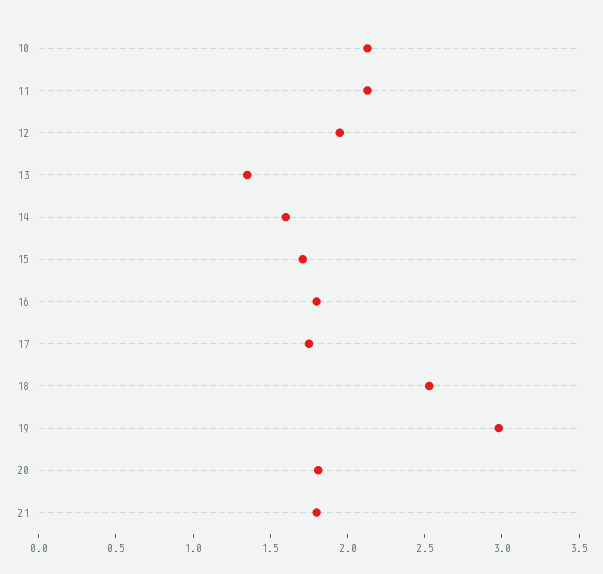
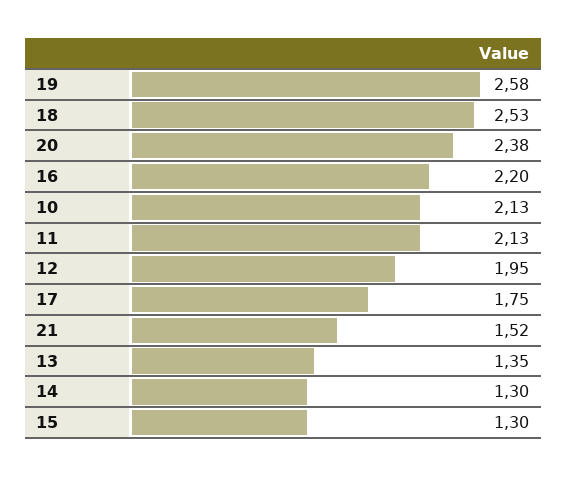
  {
    "10": 2.13,
    "11": 2.13,
    "12": 1.95,
    "13": 1.35,
-   "14": 1.6,
+   "14": 1.3,
-   "15": 1.7,
+   "15": 1.3,
-   "16": 1.8,
+   "16": 2.2,
    "17": 1.75,
    "18": 2.53,
-   "19": 3,
+   "19": 2.58,
-   "20": 1.8,
+   "20": 2.38,
-   "21": 1.8
+   "21": 1.52
  }

